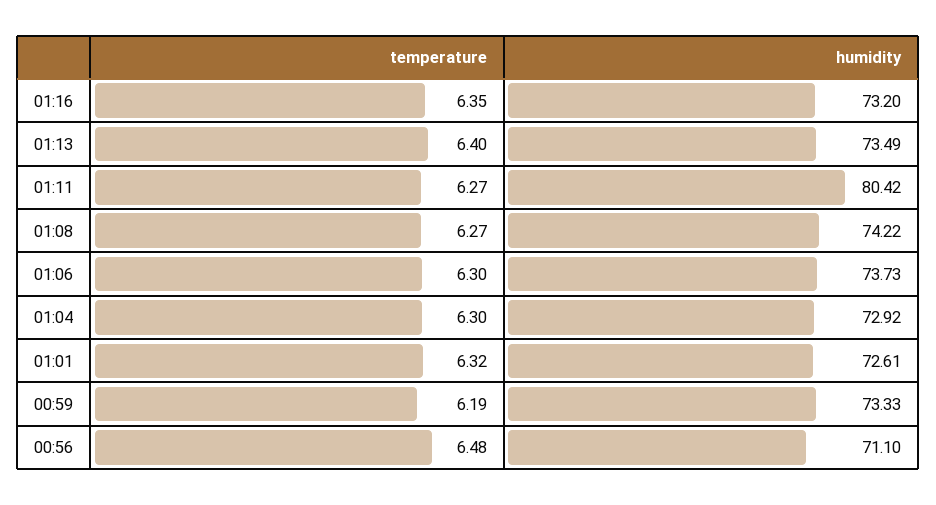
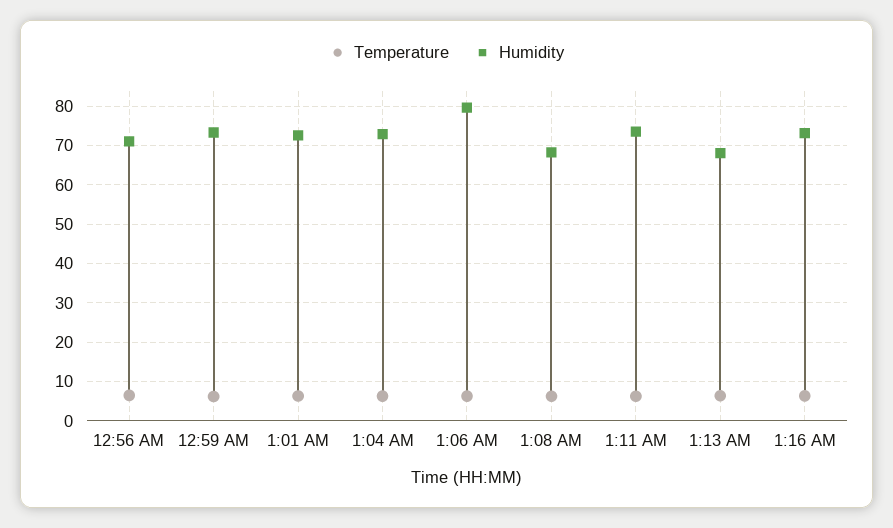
  {
    "temperature": {
      "01:16": 6.35,
      "01:13": 6.4,
      "01:11": 6.27,
      "01:08": 6.27,
      "01:06": 6.3,
      "01:04": 6.3,
      "01:01": 6.32,
      "00:59": 6.19,
      "00:56": 6.48
    },
    "humidity": {
      "01:16": 73.2,
-     "01:13": 73.49,
+     "01:13": 68,
-     "01:11": 80.42,
+     "01:11": 74,
-     "01:08": 74.22,
+     "01:08": 68,
-     "01:06": 73.73,
+     "01:06": 80,
      "01:04": 72.92,
      "01:01": 72.61,
      "00:59": 73.33,
      "00:56": 71.1
    }
  }

